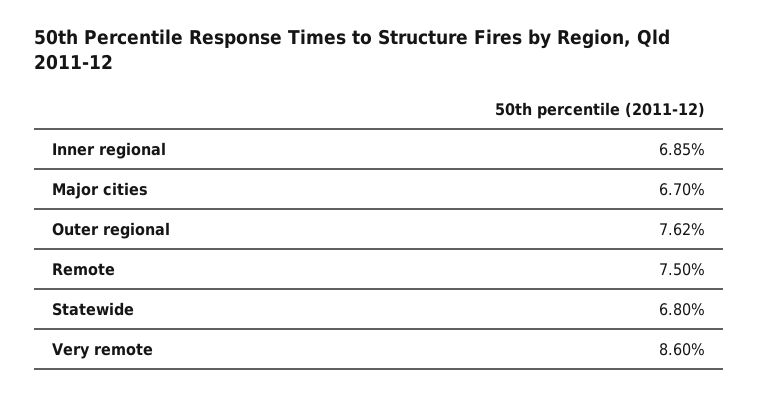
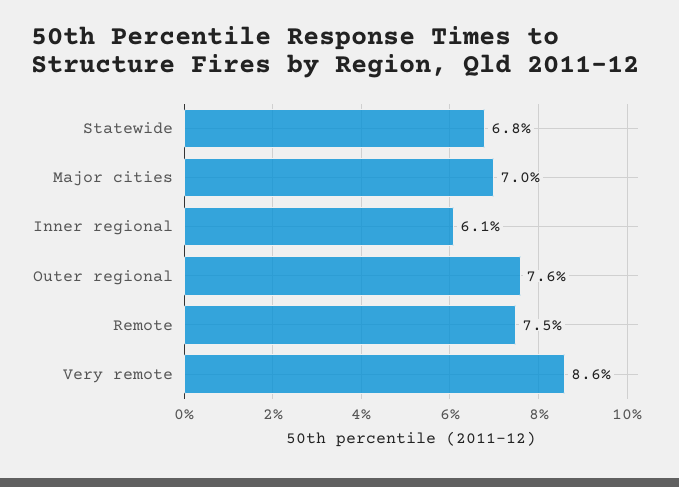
  {
-   "Inner regional": 6.85,
+   "Inner regional": 6.1,
-   "Major cities": 6.7,
+   "Major cities": 7,
-   "Outer regional": 7.62,
+   "Outer regional": 7.6,
    "Remote": 7.5,
    "Statewide": 6.8,
    "Very remote": 8.6
  }

